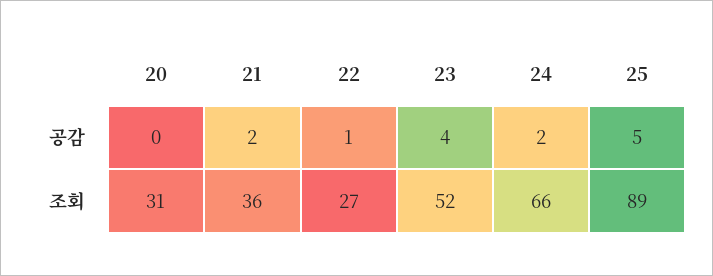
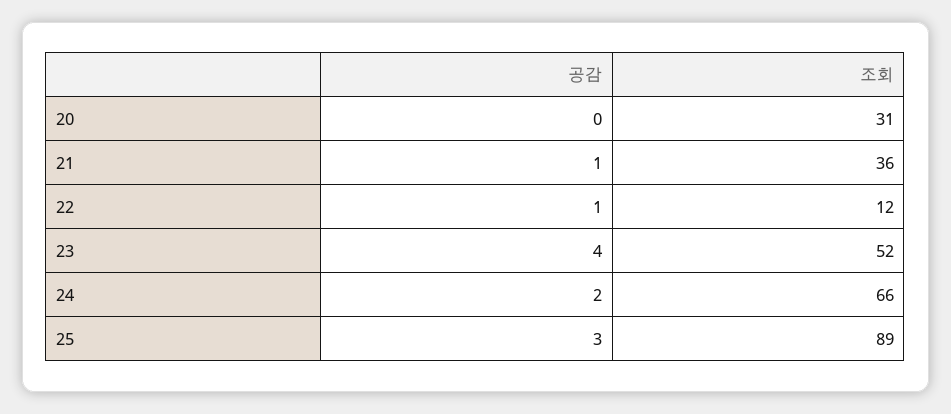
  {
    "20": {
      "공감": 0,
      "조회": 31
    },
    "21": {
-     "공감": 2,
+     "공감": 1,
      "조회": 36
    },
    "22": {
      "공감": 1,
-     "조회": 27
+     "조회": 12
    },
    "23": {
      "공감": 4,
      "조회": 52
    },
    "24": {
      "공감": 2,
      "조회": 66
    },
    "25": {
-     "공감": 5,
+     "공감": 3,
      "조회": 89
    }
  }

